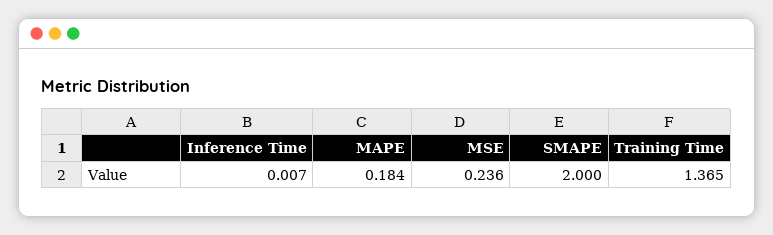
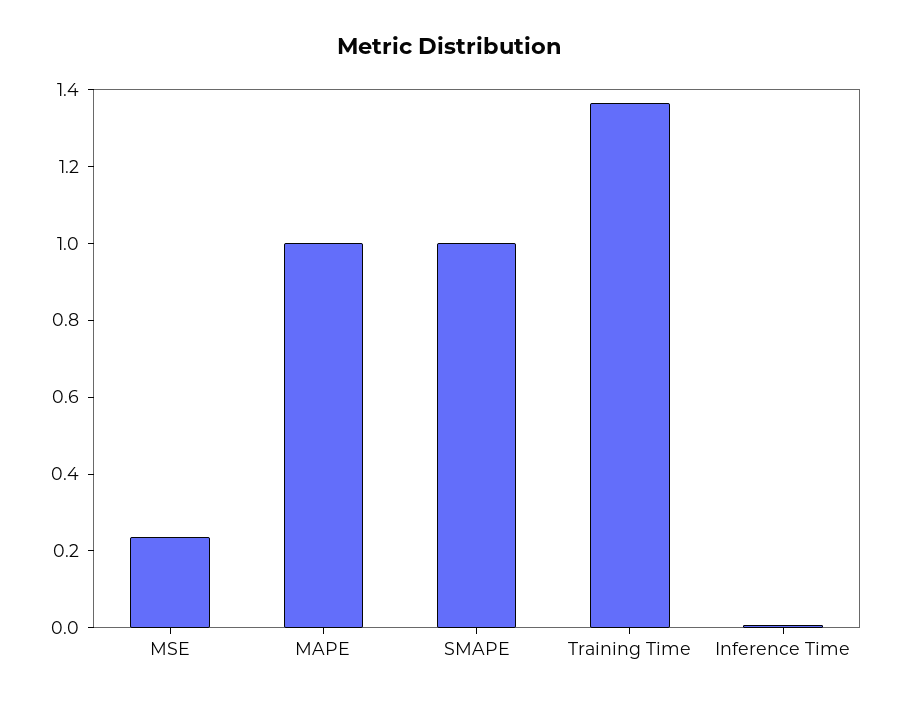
  {
    "Inference Time": 0.007,
-   "MAPE": 0.184,
+   "MAPE": 1,
    "MSE": 0.236,
-   "SMAPE": 2,
+   "SMAPE": 1,
    "Training Time": 1.365
  }

